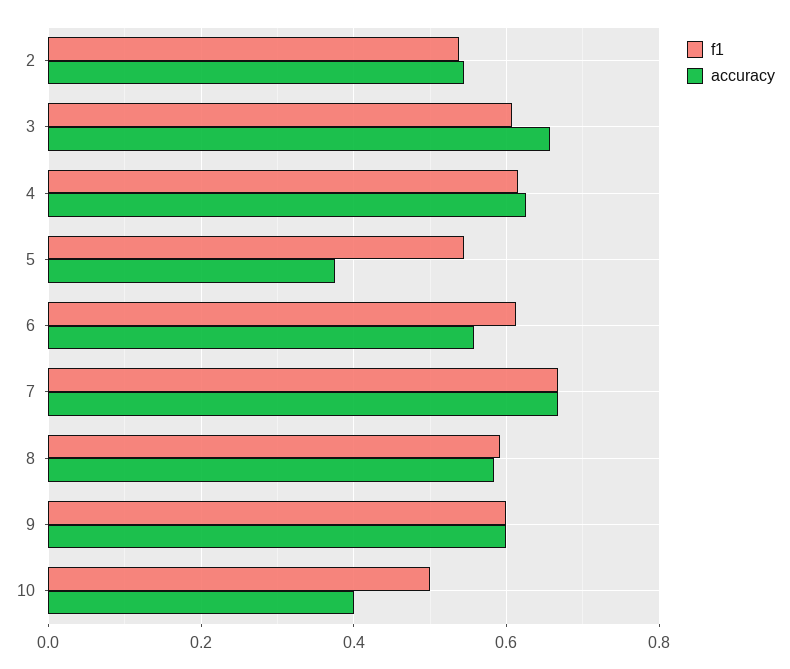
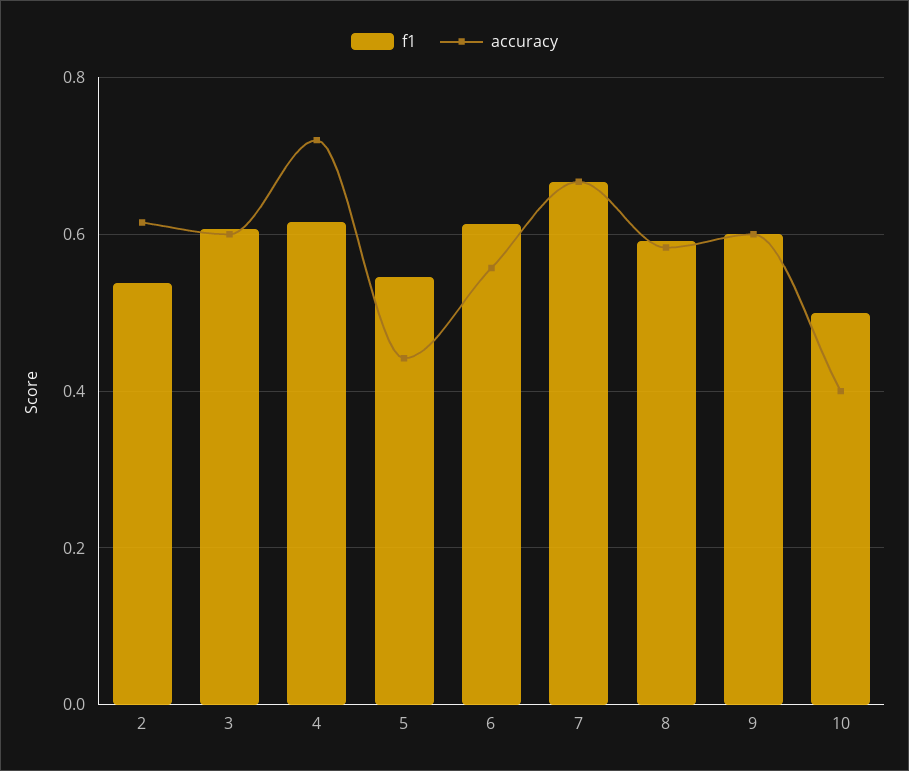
  {
    "f1": {
      "2": 0.54,
      "3": 0.6,
      "4": 0.62,
      "5": 0.54,
      "6": 0.62,
      "7": 0.66,
      "8": 0.6,
      "9": 0.6,
      "10": 0.5
    },
    "accuracy": {
-     "2": 0.54,
+     "2": 0.62,
-     "3": 0.66,
+     "3": 0.6,
-     "4": 0.62,
+     "4": 0.72,
-     "5": 0.38,
+     "5": 0.44,
      "6": 0.56,
      "7": 0.66,
      "8": 0.58,
      "9": 0.6,
      "10": 0.4
    }
  }

